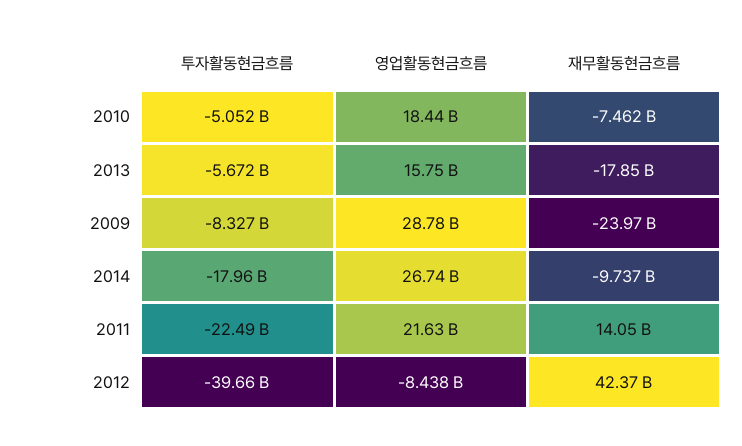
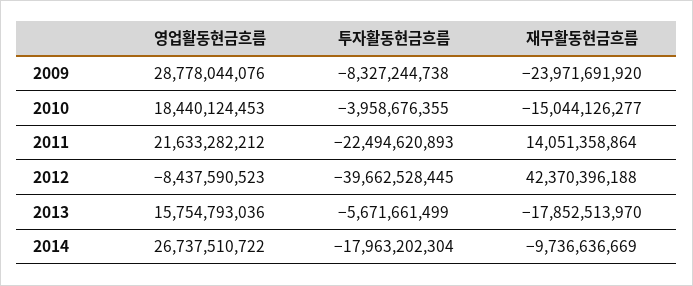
  {
    "투자활동현금흐름": {
-     "2010": -5052000000,
+     "2010": -3958676355,
      "2013": -5671661499,
      "2009": -8327244738,
      "2014": -17963202304,
      "2011": -22494620893,
      "2012": -39662528445
    },
    "영업활동현금흐름": {
      "2010": 18440124453,
      "2013": 15754793036,
      "2009": 28778044076,
      "2014": 26737510722,
      "2011": 21633282212,
      "2012": -8437590523
    },
    "재무활동현금흐름": {
-     "2010": -7462000000,
+     "2010": -15044126277,
      "2013": -17852513970,
      "2009": -23971691920,
      "2014": -9736636669,
      "2011": 14051358864,
      "2012": 42370396188
    }
  }

